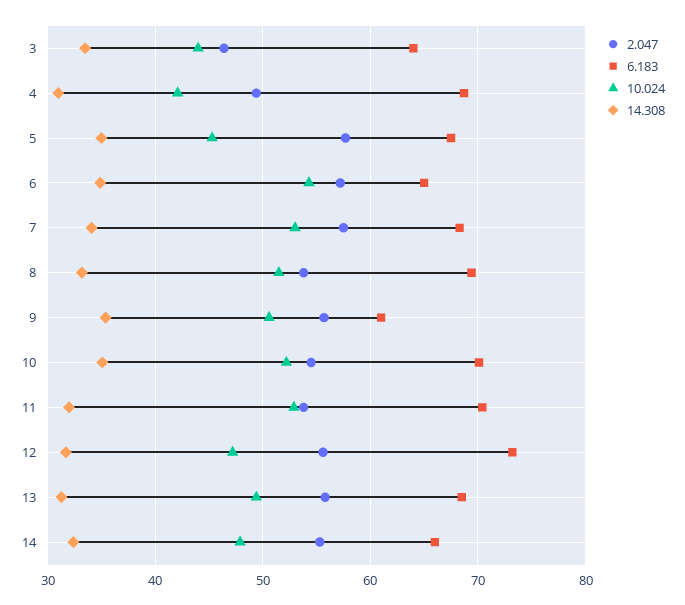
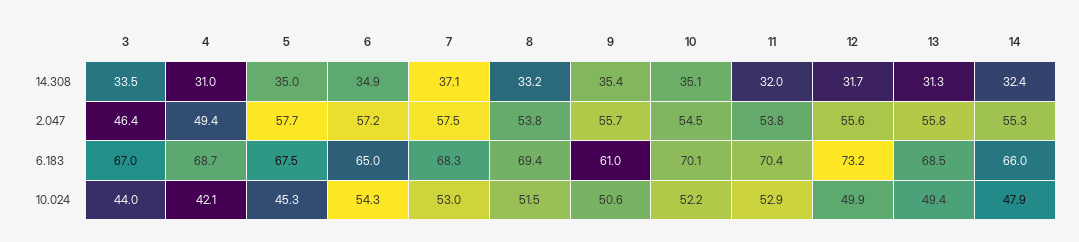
  {
    "2.047": {
      "3": 46.4,
      "4": 49.4,
      "5": 57.7,
      "6": 57.2,
      "7": 57.5,
      "8": 53.8,
      "9": 55.7,
      "10": 54.5,
      "11": 53.8,
      "12": 55.6,
      "13": 55.8,
      "14": 55.3
    },
    "6.183": {
-     "3": 64,
+     "3": 67,
      "4": 68.7,
      "5": 67.5,
      "6": 65,
      "7": 68.3,
      "8": 69.4,
      "9": 61,
      "10": 70.1,
      "11": 70.4,
      "12": 73.2,
      "13": 68.5,
      "14": 66
    },
    "10.024": {
      "3": 44,
      "4": 42.1,
      "5": 45.3,
      "6": 54.3,
      "7": 53,
      "8": 51.5,
      "9": 50.6,
      "10": 52.2,
      "11": 52.9,
-     "12": 47,
+     "12": 49.9,
      "13": 49.4,
      "14": 47.9
    },
    "14.308": {
      "3": 33.5,
      "4": 31,
      "5": 35,
      "6": 34.9,
-     "7": 34,
+     "7": 37.1,
      "8": 33.2,
      "9": 35.4,
      "10": 35.1,
      "11": 32,
      "12": 31.7,
      "13": 31.3,
      "14": 32.4
    }
  }

